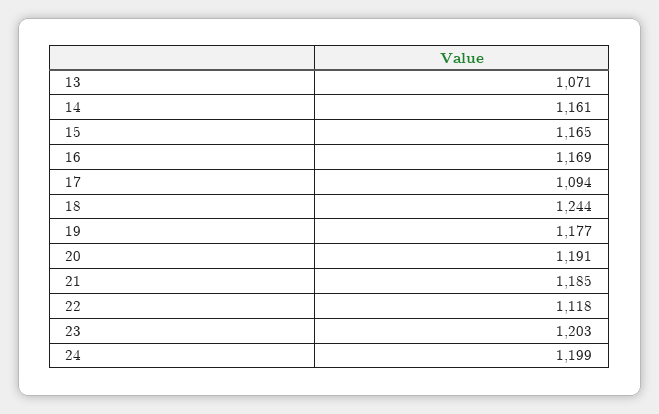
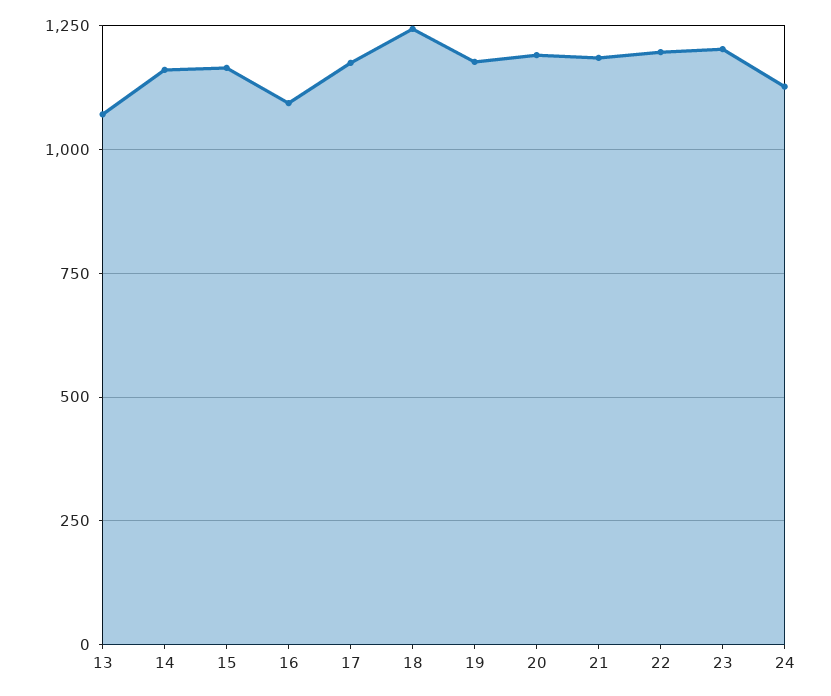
  {
    "13": 1071,
    "14": 1161,
    "15": 1165,
-   "16": 1169,
+   "16": 1100,
-   "17": 1094,
+   "17": 1175,
    "18": 1244,
    "19": 1177,
    "20": 1191,
    "21": 1185,
-   "22": 1118,
+   "22": 1200,
    "23": 1203,
-   "24": 1199
+   "24": 1125
  }

